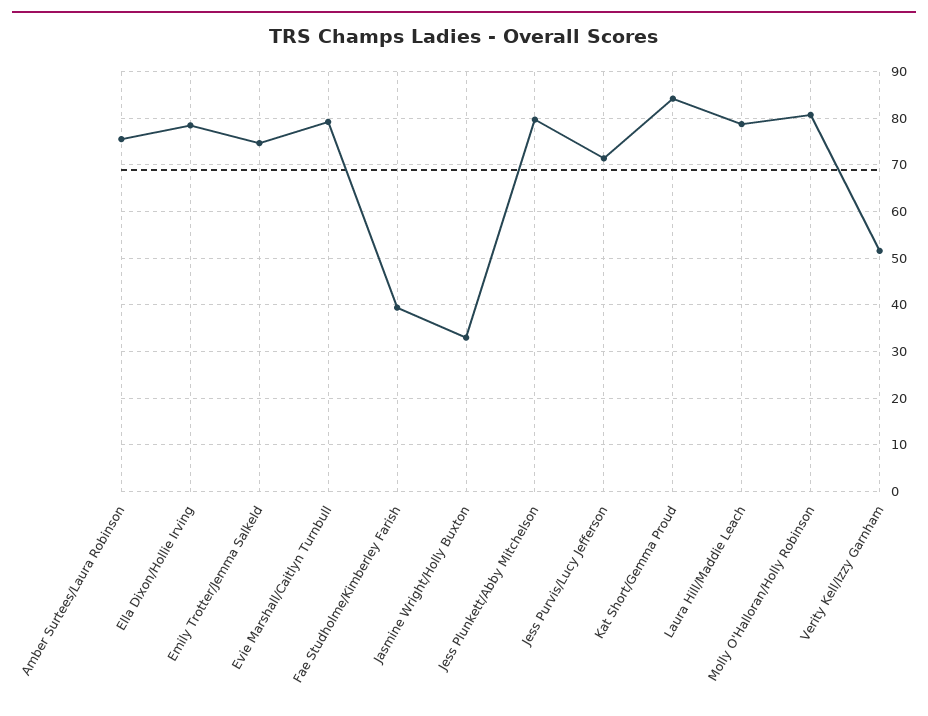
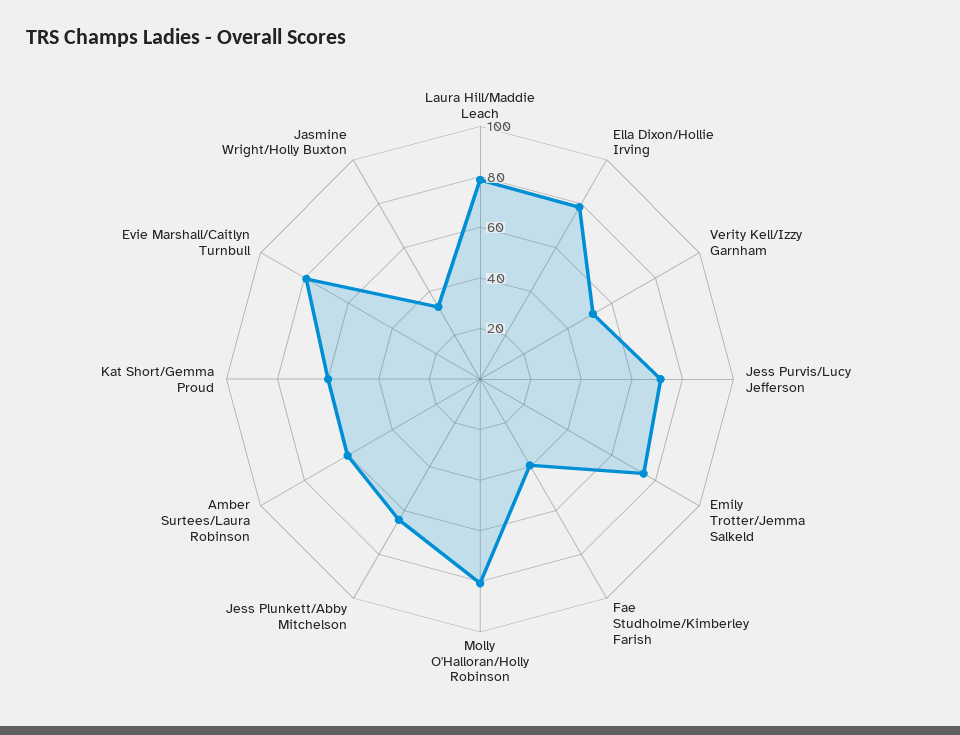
  {
-   "Amber Surtees/Laura Robinson": 76,
+   "Amber Surtees/Laura Robinson": 60,
    "Ella Dixon/Hollie Irving": 78,
    "Emily Trotter/Jemma Salkeld": 74,
    "Evie Marshall/Caitlyn Turnbull": 80,
    "Fae Studholme/Kimberley Farish": 40,
    "Jasmine Wright/Holly Buxton": 32,
-   "Jess Plunkett/Abby Mitchelson": 80,
+   "Jess Plunkett/Abby Mitchelson": 65,
    "Jess Purvis/Lucy Jefferson": 72,
-   "Kat Short/Gemma Proud": 84,
+   "Kat Short/Gemma Proud": 60,
    "Laura Hill/Maddie Leach": 78,
    "Molly O'Halloran/Holly Robinson": 80,
    "Verity Kell/Izzy Garnham": 52
  }

